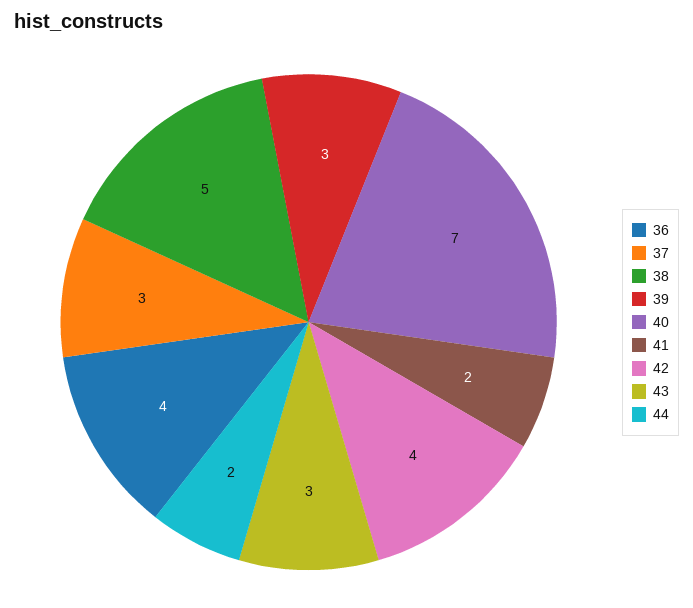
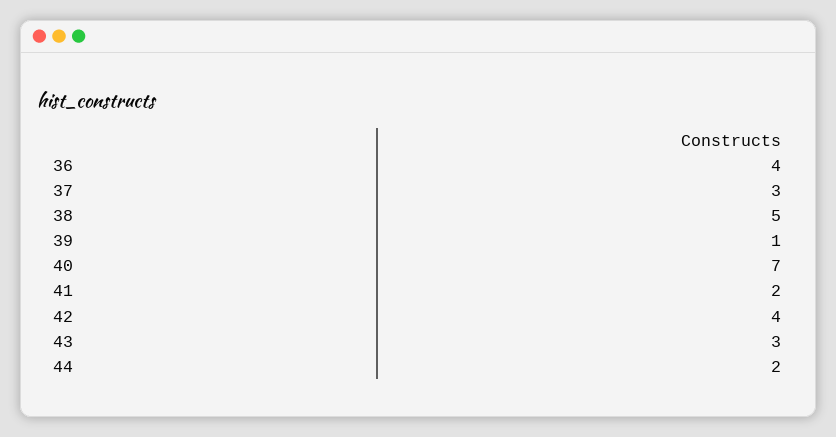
  {
    "36": 4,
    "37": 3,
    "38": 5,
-   "39": 3,
+   "39": 1,
    "40": 7,
    "41": 2,
    "42": 4,
    "43": 3,
    "44": 2
  }

